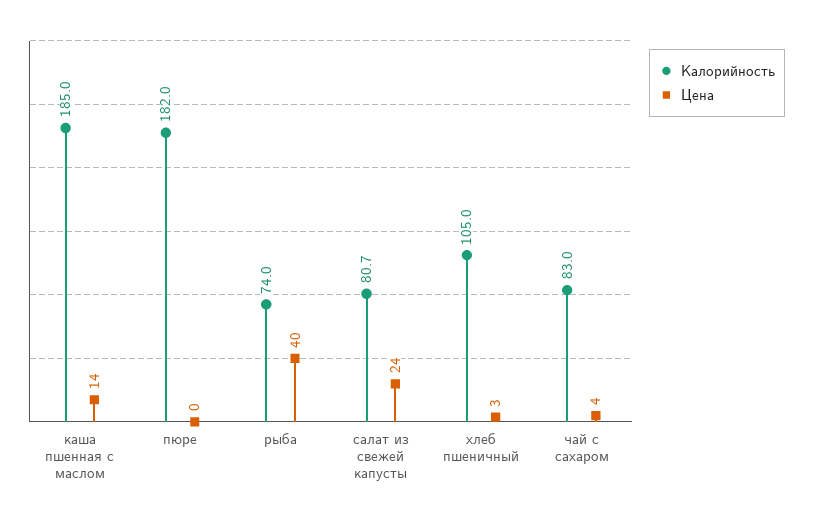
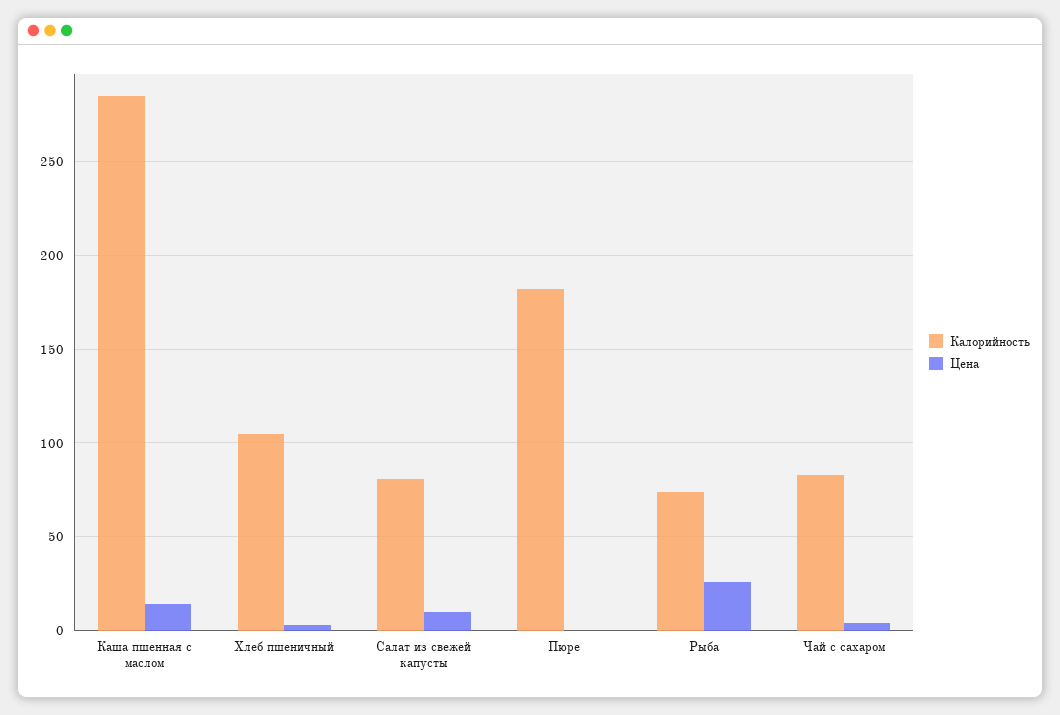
  {
    "Калорийность": {
-     "каша пшенная с маслом": 185,
+     "каша пшенная с маслом": 285,
      "пюре": 182,
      "рыба": 74,
      "салат из свежей капусты": 80.7,
      "хлеб пшеничный": 105,
      "чай с сахаром": 83
    },
    "Цена": {
      "каша пшенная с маслом": 14,
      "пюре": 0,
-     "рыба": 40,
+     "рыба": 25,
-     "салат из свежей капусты": 24,
+     "салат из свежей капусты": 10,
      "хлеб пшеничный": 3,
      "чай с сахаром": 4
    }
  }

